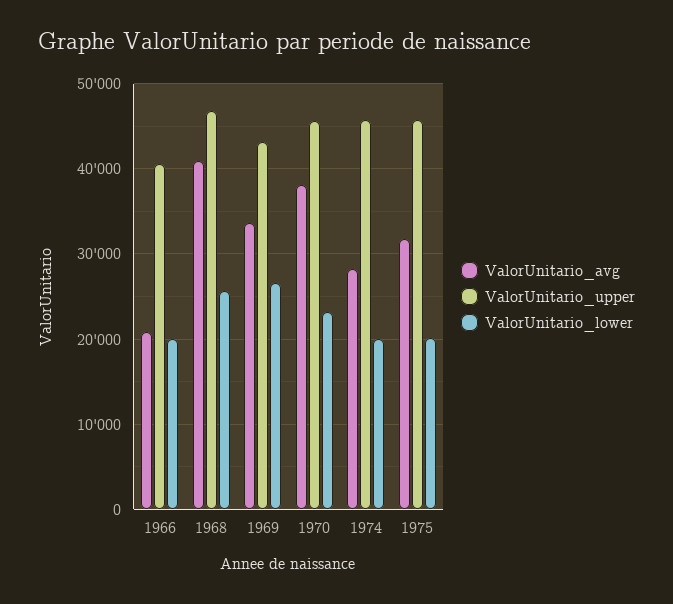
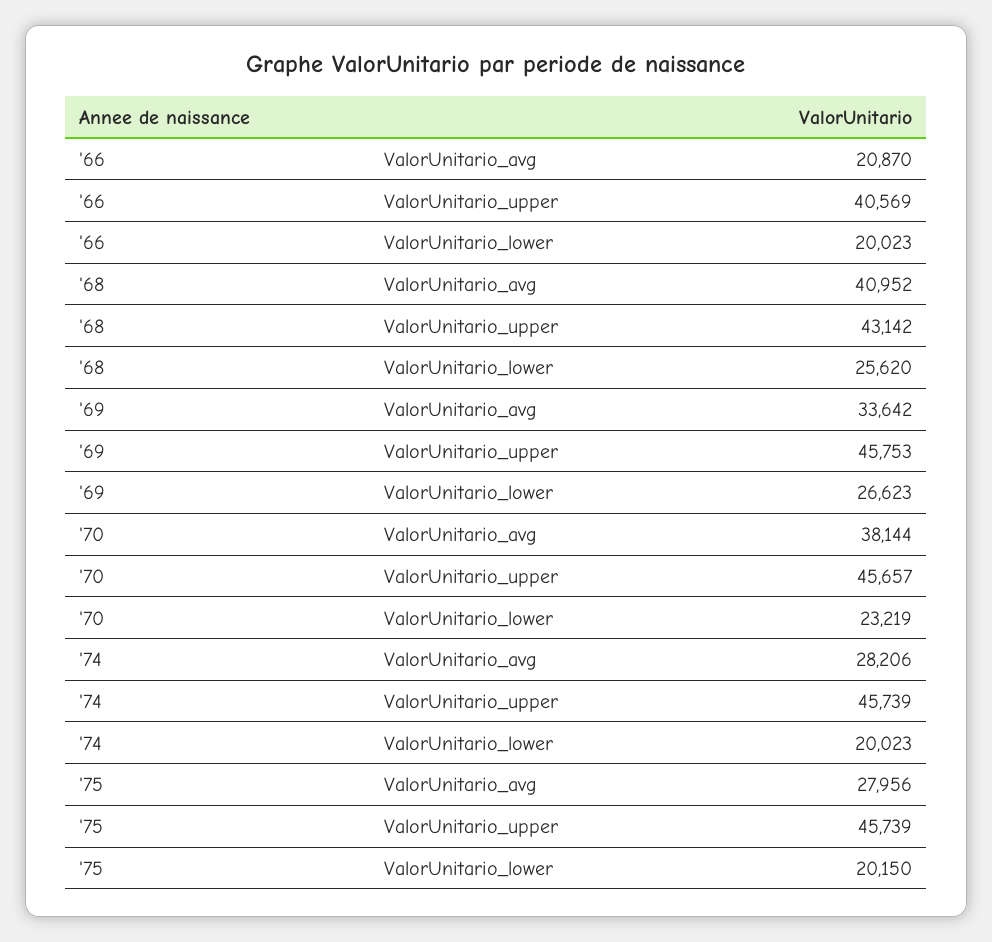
  {
    "ValorUnitario_avg": {
      "1966": 20870,
      "1968": 40952,
      "1969": 33642,
      "1970": 38144,
      "1974": 28206,
-     "1975": 32000
+     "1975": 27956
    },
    "ValorUnitario_upper": {
      "1966": 40569,
-     "1968": 47000,
+     "1968": 43142,
-     "1969": 43000,
+     "1969": 45753,
      "1970": 45657,
      "1974": 45739,
      "1975": 45739
    },
    "ValorUnitario_lower": {
      "1966": 20023,
      "1968": 25620,
      "1969": 26623,
      "1970": 23219,
      "1974": 20023,
      "1975": 20150
    }
  }

